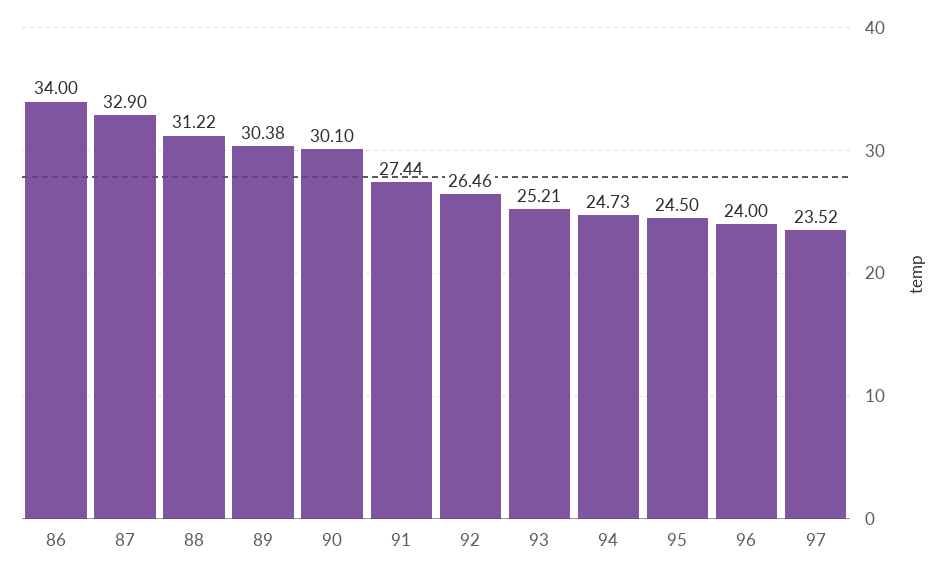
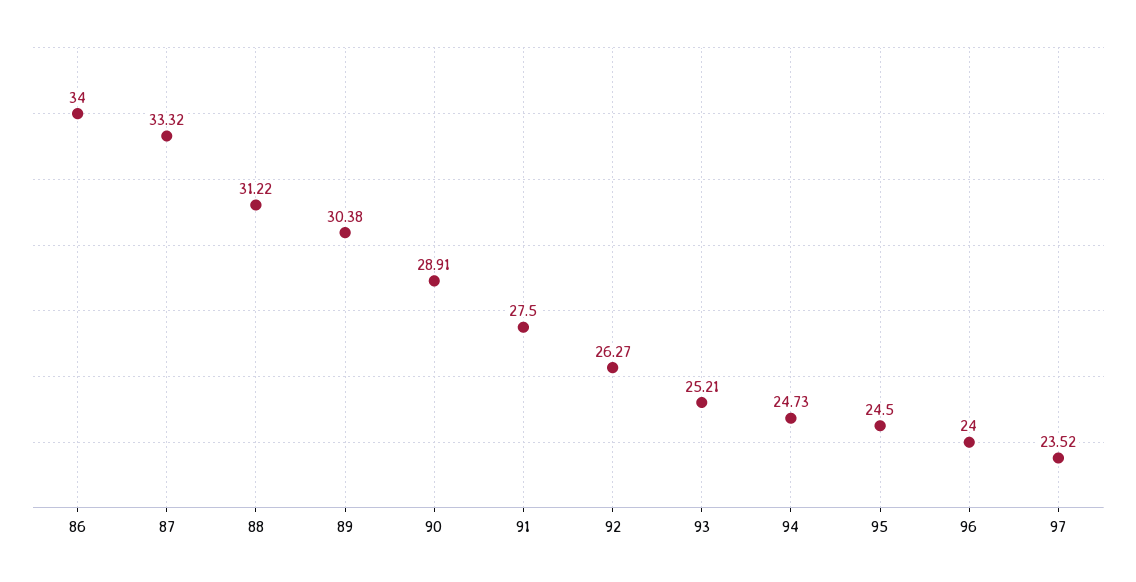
  {
    "86": 34,
-   "87": 32.9,
+   "87": 33.32,
    "88": 31.22,
    "89": 30.38,
-   "90": 30.1,
+   "90": 28.91,
-   "91": 27.44,
+   "91": 27.5,
-   "92": 26.46,
+   "92": 26.27,
    "93": 25.21,
    "94": 24.73,
    "95": 24.5,
    "96": 24,
    "97": 23.52
  }

